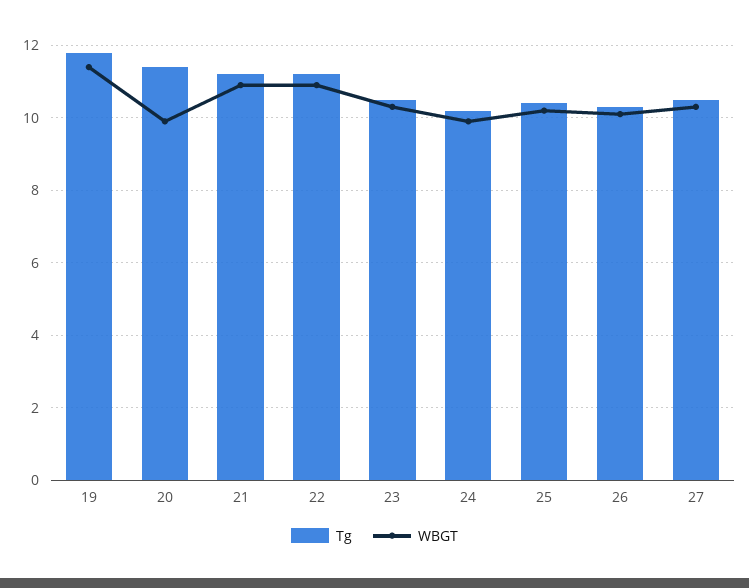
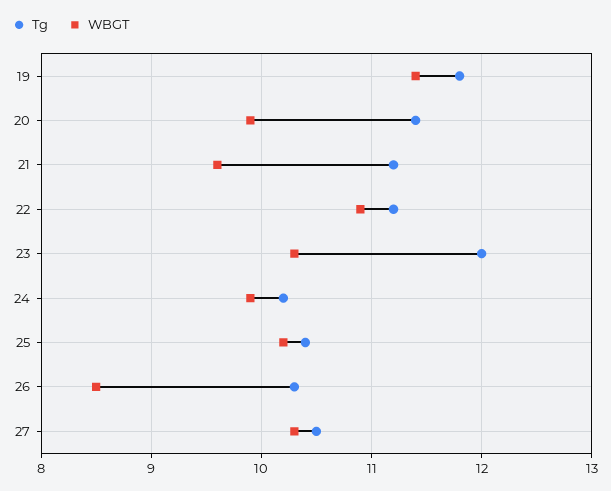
  {
    "Tg": {
      "19": 11.8,
      "20": 11.4,
      "21": 11.2,
      "22": 11.2,
-     "23": 10.5,
+     "23": 12,
      "24": 10.2,
      "25": 10.4,
      "26": 10.3,
      "27": 10.5
    },
    "WBGT": {
      "19": 11.4,
      "20": 9.9,
-     "21": 11,
+     "21": 9.6,
      "22": 10.9,
      "23": 10.3,
      "24": 9.9,
      "25": 10.2,
-     "26": 10,
+     "26": 8.5,
      "27": 10.3
    }
  }

